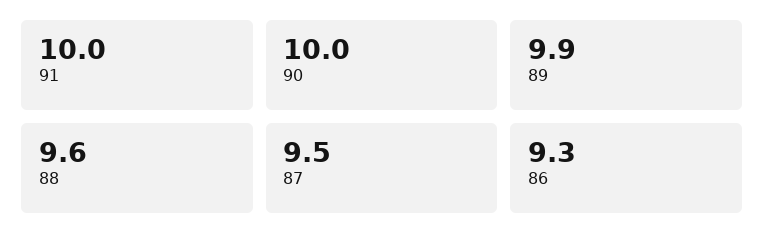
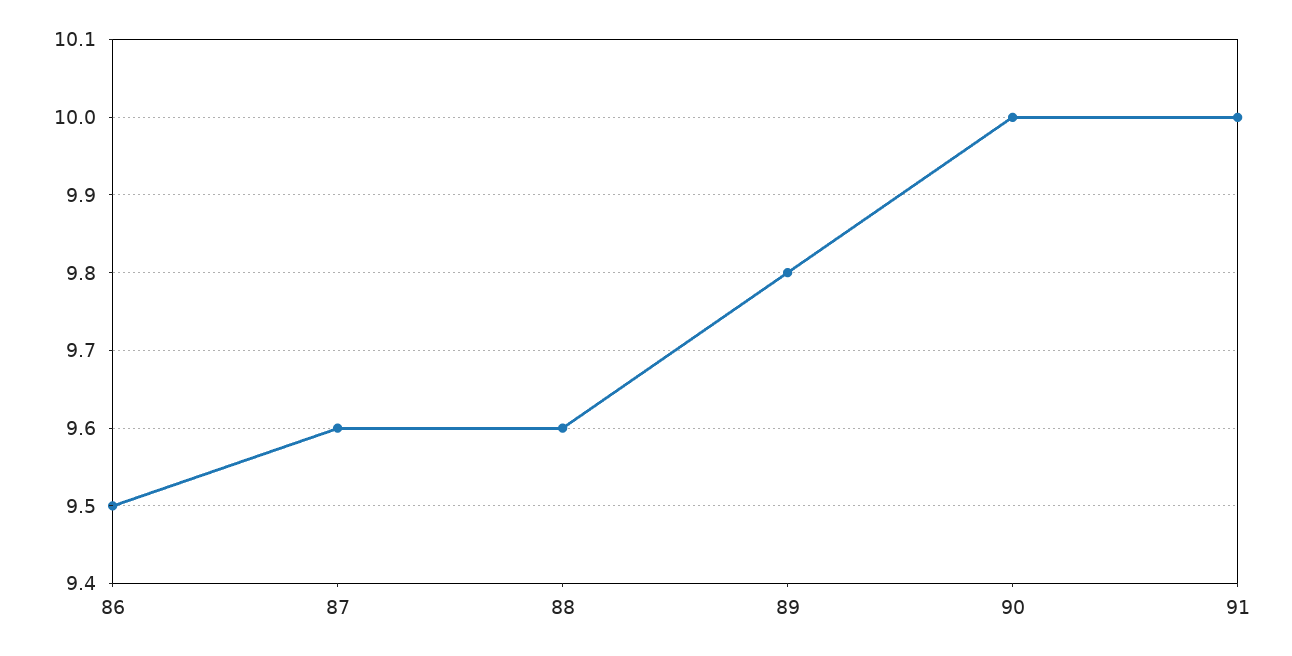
  {
    "91": 10,
    "90": 10,
-   "89": 9.9,
+   "89": 9.8,
    "88": 9.6,
-   "87": 9.5,
+   "87": 9.6,
-   "86": 9.3
+   "86": 9.5
  }

